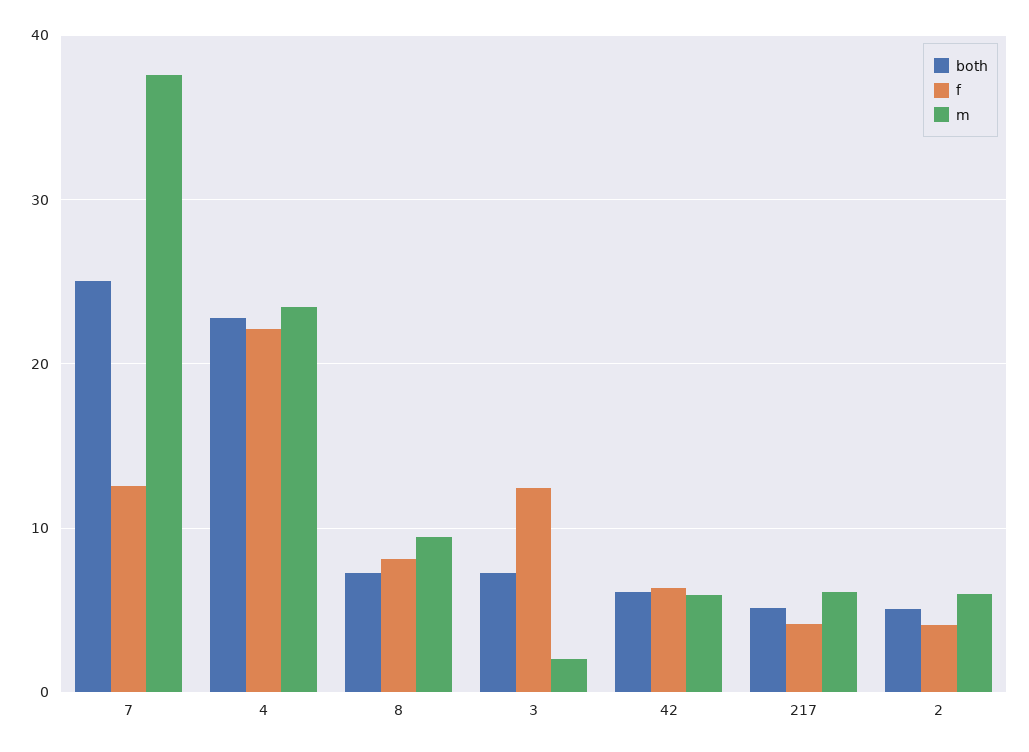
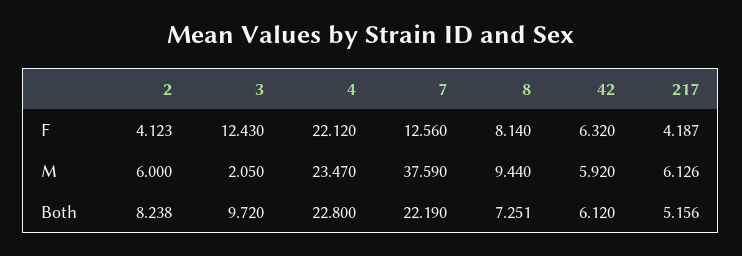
  {
    "both": {
-     "7": 25,
+     "7": 22.19,
      "4": 22.8,
      "8": 7.251,
-     "3": 7,
+     "3": 9.72,
      "42": 6.12,
      "217": 5.156,
-     "2": 5
+     "2": 8.238
    },
    "f": {
      "7": 12.56,
      "4": 22.12,
      "8": 8.14,
      "3": 12.43,
      "42": 6.32,
      "217": 4.187,
      "2": 4.123
    },
    "m": {
      "7": 37.59,
      "4": 23.47,
      "8": 9.44,
      "3": 2.05,
      "42": 5.92,
      "217": 6.126,
      "2": 6
    }
  }

